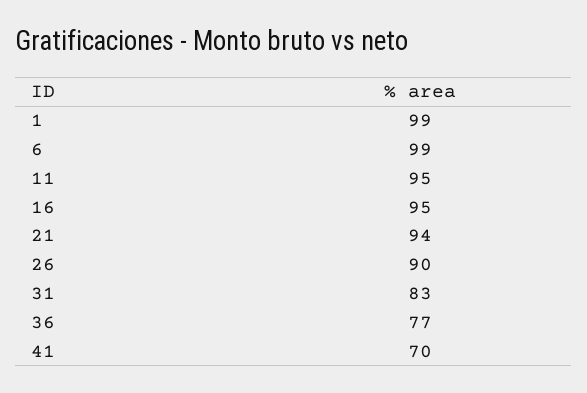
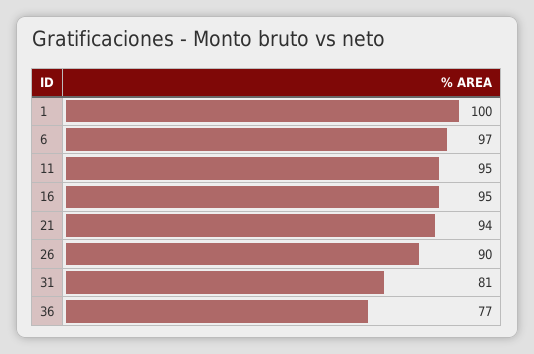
  {
-   "1": 99,
+   "1": 100,
-   "6": 99,
+   "6": 97,
    "11": 95,
    "16": 95,
    "21": 94,
    "26": 90,
-   "31": 83,
+   "31": 81,
-   "36": 77,
+   "36": 77
-   "41": 70
  }

